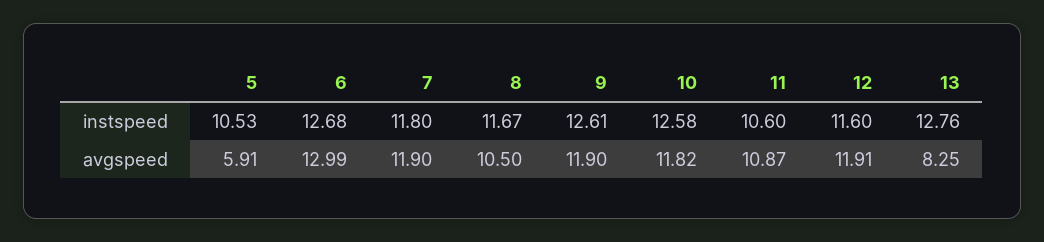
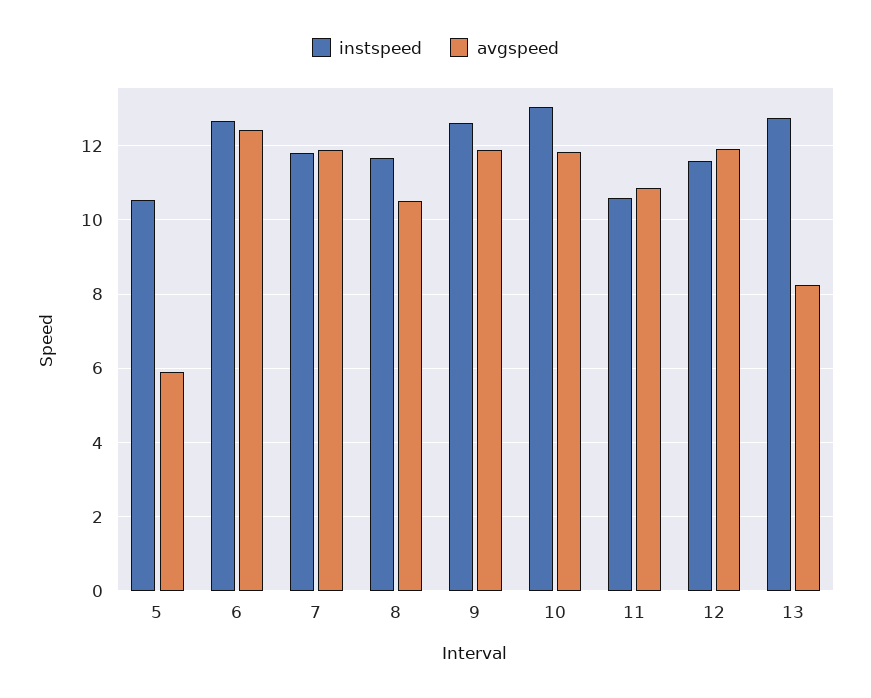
  {
    "instspeed": {
      "5": 10.53,
      "6": 12.68,
      "7": 11.8,
      "8": 11.67,
      "9": 12.61,
-     "10": 12.58,
+     "10": 13,
      "11": 10.6,
      "12": 11.6,
      "13": 12.76
    },
    "avgspeed": {
      "5": 5.91,
-     "6": 12.99,
+     "6": 12.4,
      "7": 11.9,
      "8": 10.5,
      "9": 11.9,
      "10": 11.82,
      "11": 10.87,
      "12": 11.91,
      "13": 8.25
    }
  }

